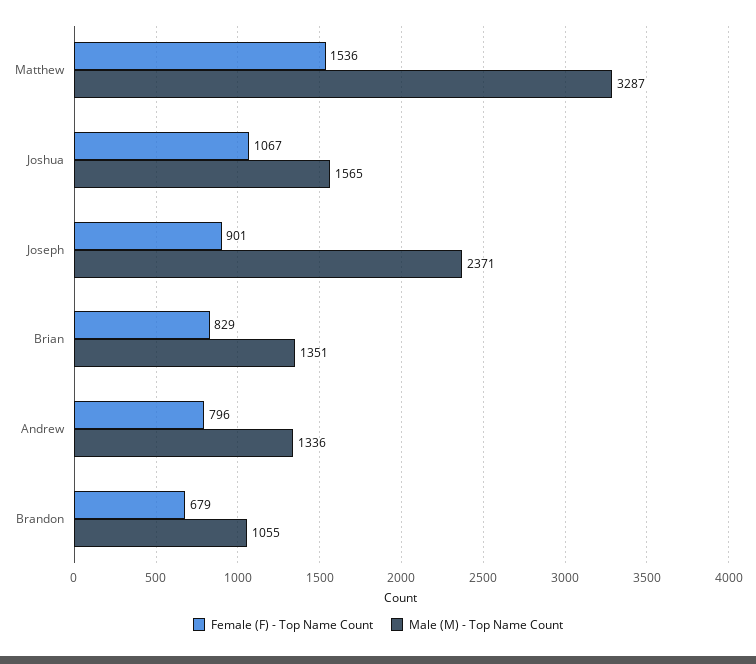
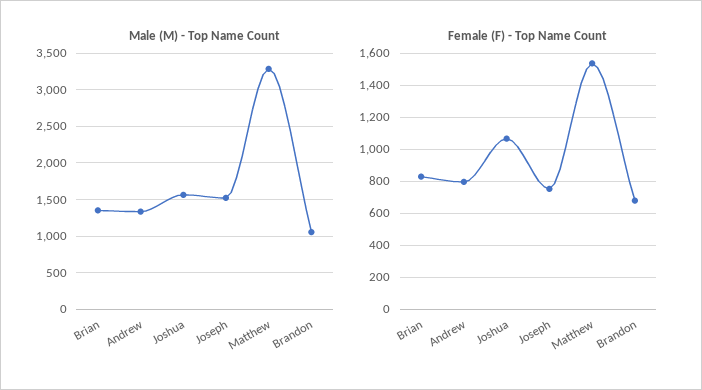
  {
    "Female (F) - Top Name Count": {
      "Matthew": 1536,
      "Joshua": 1067,
-     "Joseph": 901,
+     "Joseph": 750,
      "Brian": 829,
      "Andrew": 796,
      "Brandon": 679
    },
    "Male (M) - Top Name Count": {
      "Matthew": 3287,
      "Joshua": 1565,
-     "Joseph": 2371,
+     "Joseph": 1500,
      "Brian": 1351,
      "Andrew": 1336,
      "Brandon": 1055
    }
  }

